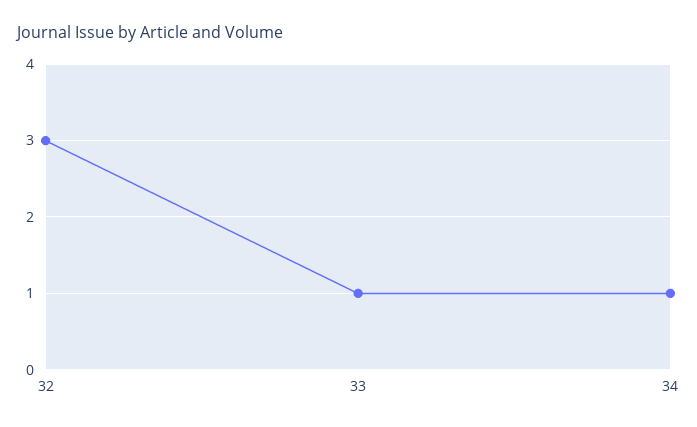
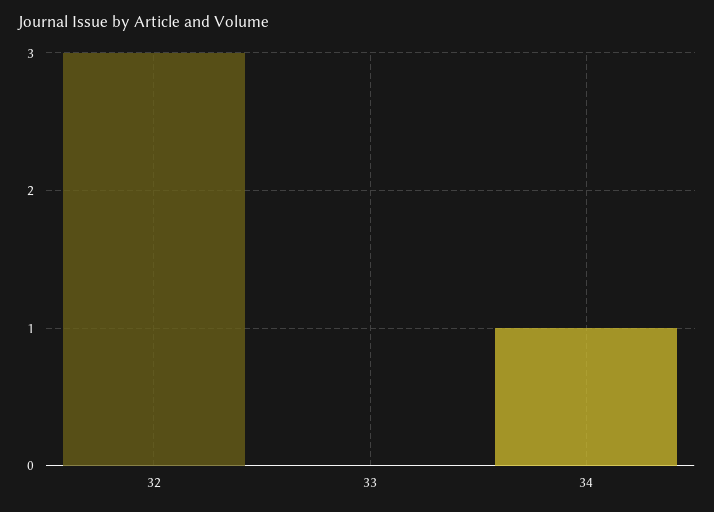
  {
    "32": 3,
-   "33": 1,
+   "33": 0,
    "34": 1
  }

